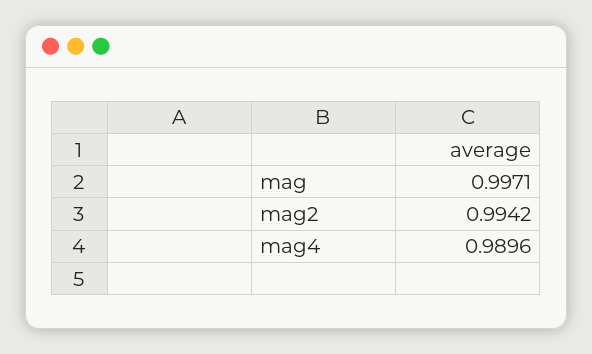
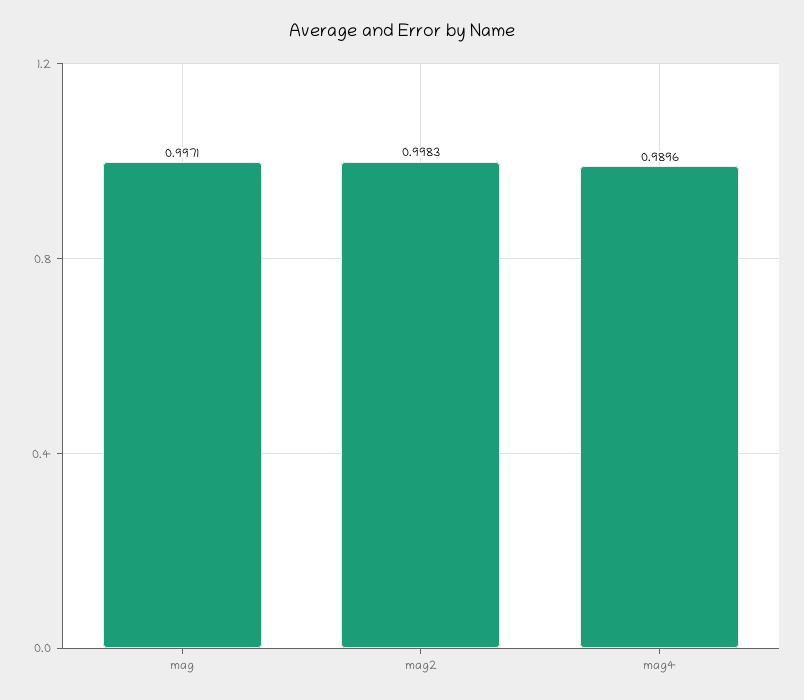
  {
    "mag": 0.9971,
-   "mag2": 0.9942,
+   "mag2": 0.9983,
    "mag4": 0.9896
  }

